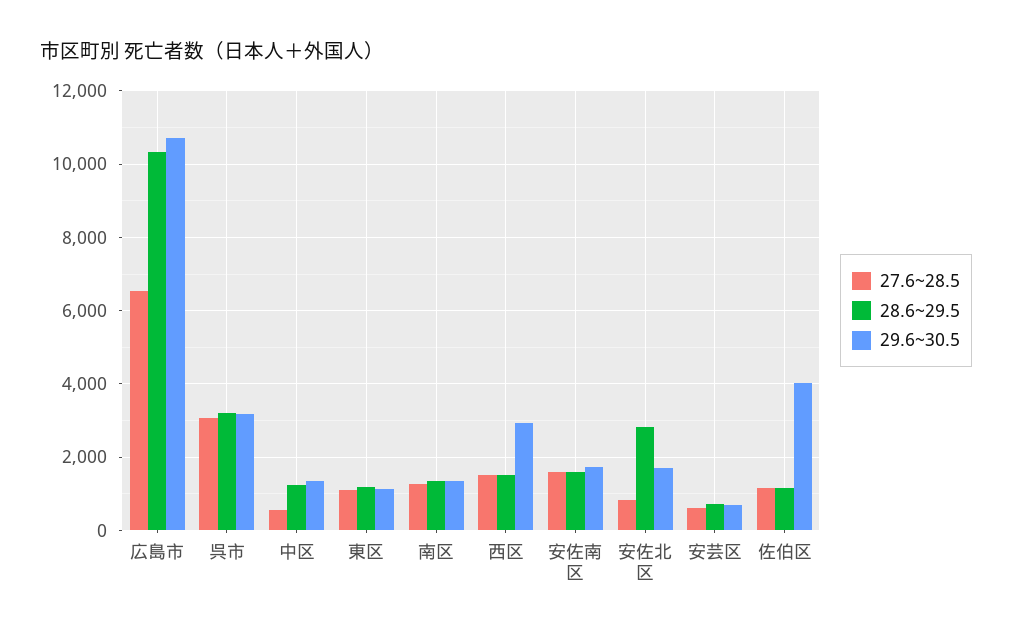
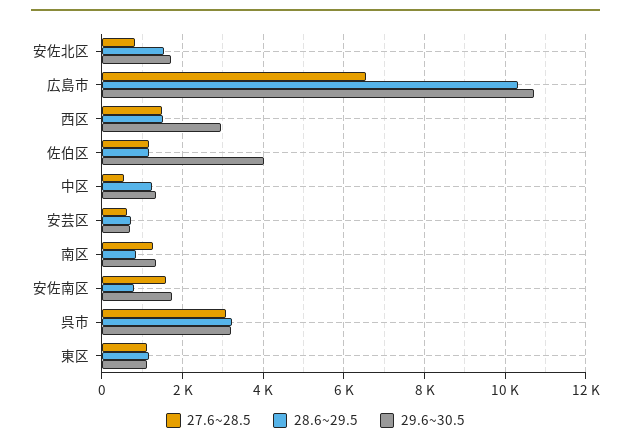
  {
    "27.6~28.5": {
      "広島市": 6600,
      "呉市": 3000,
      "中区": 600,
      "東区": 1200,
      "南区": 1200,
      "西区": 1600,
      "安佐南区": 1600,
      "安佐北区": 800,
      "安芸区": 600,
      "佐伯区": 1200
    },
    "28.6~29.5": {
      "広島市": 10400,
      "呉市": 3200,
      "中区": 1200,
      "東区": 1200,
-     "南区": 1400,
+     "南区": 800,
      "西区": 1600,
-     "安佐南区": 1600,
+     "安佐南区": 800,
-     "安佐北区": 2800,
+     "安佐北区": 1600,
      "安芸区": 800,
      "佐伯区": 1200
    },
    "29.6~30.5": {
      "広島市": 10800,
      "呉市": 3200,
      "中区": 1400,
      "東区": 1200,
      "南区": 1400,
      "西区": 3000,
      "安佐南区": 1800,
      "安佐北区": 1800,
      "安芸区": 600,
      "佐伯区": 4000
    }
  }

